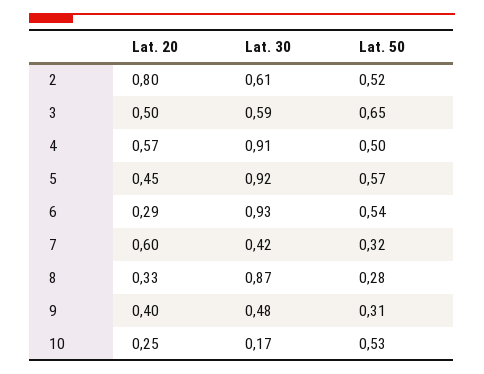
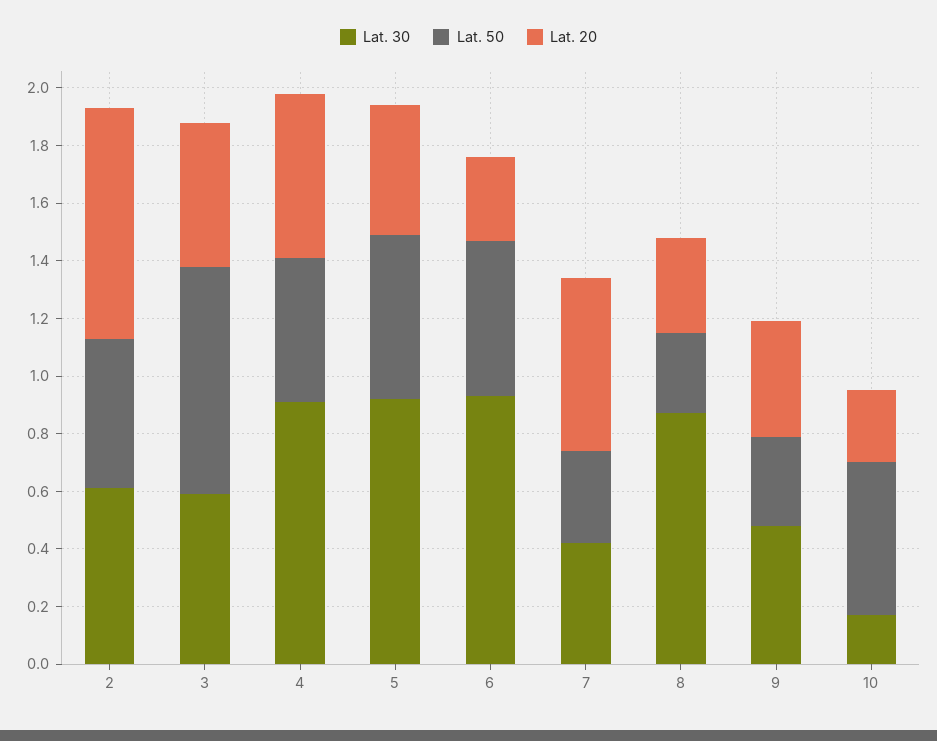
  {
    "Lat. 20": {
      "2": 0.8,
      "3": 0.5,
      "4": 0.57,
      "5": 0.45,
      "6": 0.29,
      "7": 0.6,
      "8": 0.33,
      "9": 0.4,
      "10": 0.25
    },
    "Lat. 30": {
      "2": 0.61,
      "3": 0.59,
      "4": 0.91,
      "5": 0.92,
      "6": 0.93,
      "7": 0.42,
      "8": 0.87,
      "9": 0.48,
      "10": 0.17
    },
    "Lat. 50": {
      "2": 0.52,
-     "3": 0.65,
+     "3": 0.8,
      "4": 0.5,
      "5": 0.57,
      "6": 0.54,
      "7": 0.32,
      "8": 0.28,
      "9": 0.31,
      "10": 0.53
    }
  }

